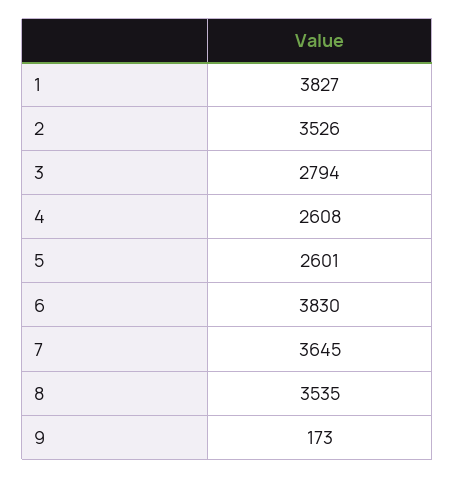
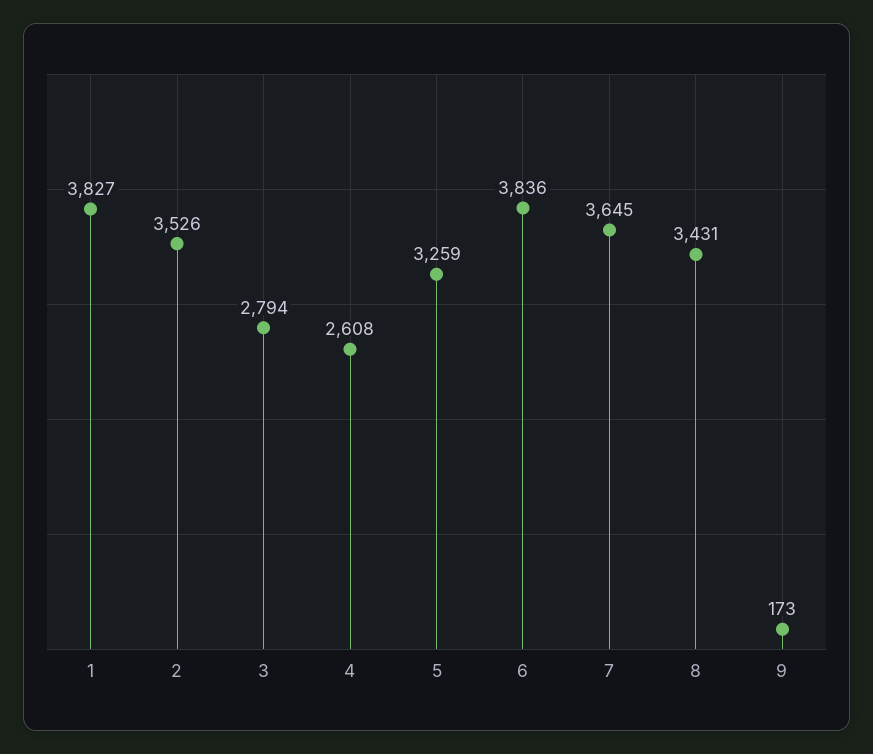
  {
    "1": 3827,
    "2": 3526,
    "3": 2794,
    "4": 2608,
-   "5": 2601,
+   "5": 3259,
-   "6": 3830,
+   "6": 3836,
    "7": 3645,
-   "8": 3535,
+   "8": 3431,
    "9": 173
  }

